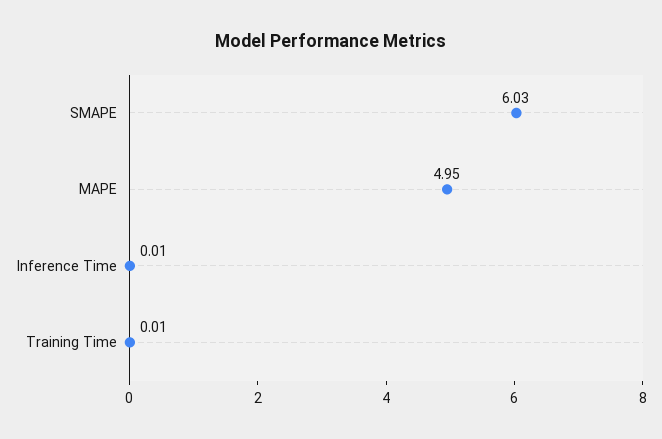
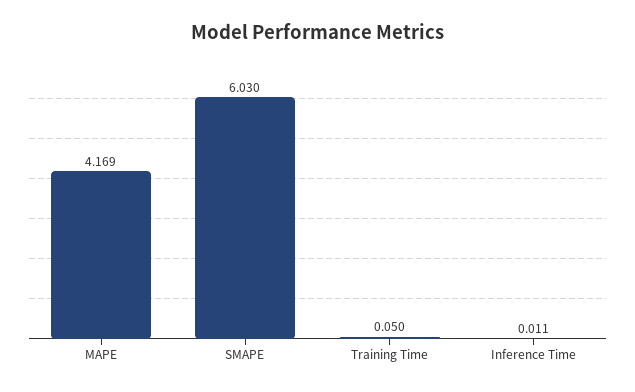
  {
    "SMAPE": 6.03,
-   "MAPE": 4.95,
+   "MAPE": 4.169,
    "Inference Time": 0.011,
-   "Training Time": 0.01
+   "Training Time": 0.05
  }

